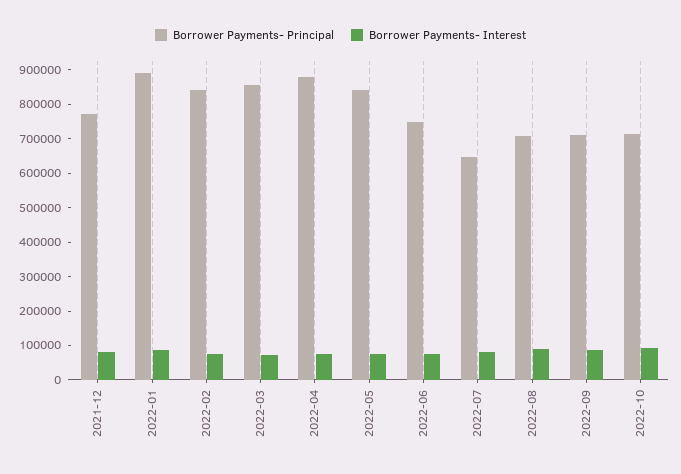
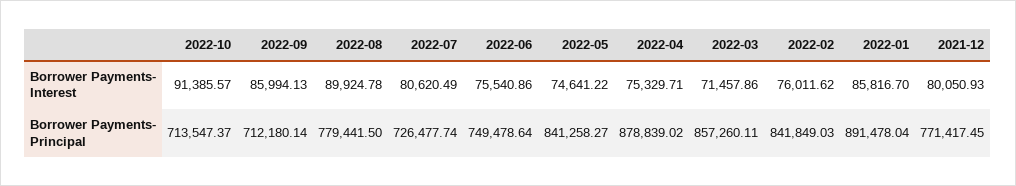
  {
    "Borrower Payments- Principal": {
      "2021-12": 771417.45,
      "2022-01": 891478.04,
      "2022-02": 841849.03,
      "2022-03": 857260.11,
      "2022-04": 878839.02,
      "2022-05": 841258.27,
      "2022-06": 749478.64,
-     "2022-07": 650000,
+     "2022-07": 726477.74,
-     "2022-08": 700000,
+     "2022-08": 779441.5,
      "2022-09": 712180.14,
      "2022-10": 713547.37
    },
    "Borrower Payments- Interest": {
      "2021-12": 80050.93,
      "2022-01": 85816.7,
      "2022-02": 76011.62,
      "2022-03": 71457.86,
      "2022-04": 75329.71,
      "2022-05": 74641.22,
      "2022-06": 75540.86,
      "2022-07": 80620.49,
      "2022-08": 89924.78,
      "2022-09": 85994.13,
      "2022-10": 91385.57
    }
  }

